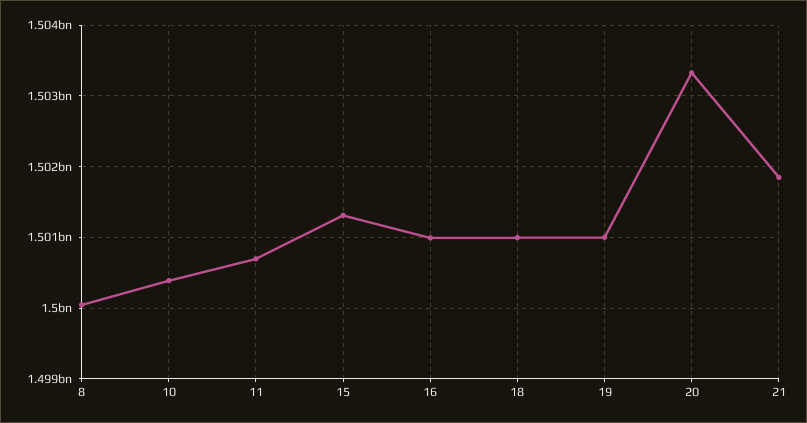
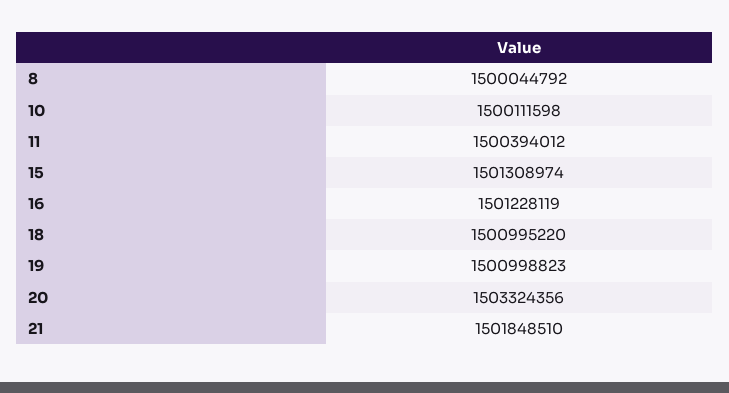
  {
    "8": 1500044792,
-   "10": 1500400000,
+   "10": 1500111598,
-   "11": 1500700000,
+   "11": 1500394012,
    "15": 1501308974,
-   "16": 1501000000,
+   "16": 1501228119,
    "18": 1500995220,
    "19": 1500998823,
    "20": 1503324356,
    "21": 1501848510
  }

